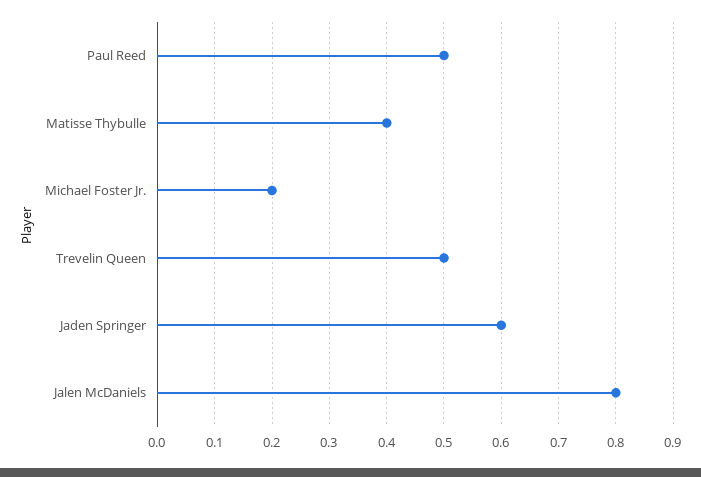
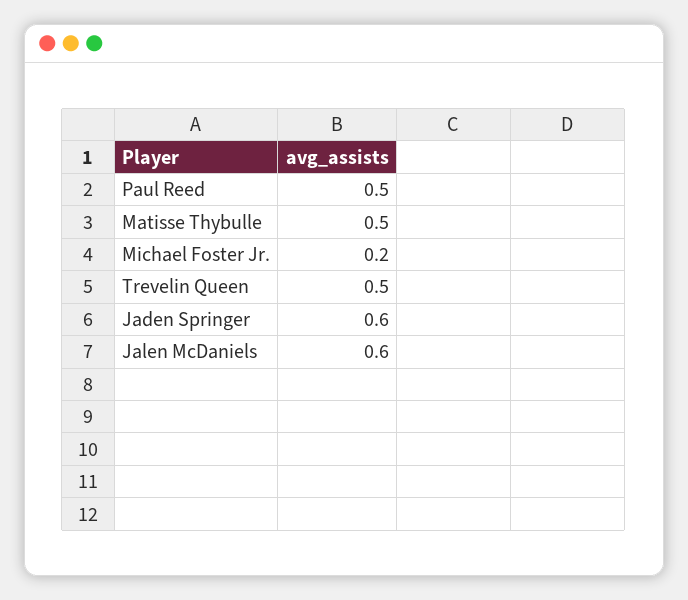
  {
    "Paul Reed": 0.5,
-   "Matisse Thybulle": 0.4,
+   "Matisse Thybulle": 0.5,
    "Michael Foster Jr.": 0.2,
    "Trevelin Queen": 0.5,
    "Jaden Springer": 0.6,
-   "Jalen McDaniels": 0.8
+   "Jalen McDaniels": 0.6
  }

